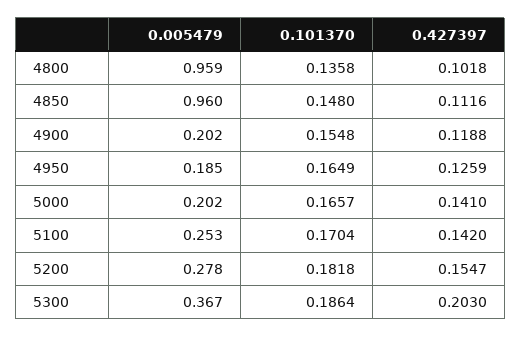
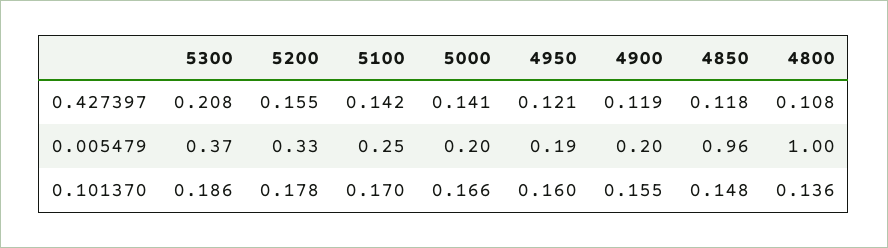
  {
    "0.005479": {
-     "4800": 0.959,
+     "4800": 1,
      "4850": 0.96,
      "4900": 0.202,
      "4950": 0.185,
      "5000": 0.202,
      "5100": 0.253,
-     "5200": 0.278,
+     "5200": 0.33,
      "5300": 0.367
    },
    "0.101370": {
      "4800": 0.1358,
      "4850": 0.148,
      "4900": 0.1548,
-     "4950": 0.1649,
+     "4950": 0.16,
      "5000": 0.1657,
      "5100": 0.1704,
-     "5200": 0.1818,
+     "5200": 0.178,
      "5300": 0.1864
    },
    "0.427397": {
-     "4800": 0.1018,
+     "4800": 0.108,
-     "4850": 0.1116,
+     "4850": 0.118,
      "4900": 0.1188,
-     "4950": 0.1259,
+     "4950": 0.121,
      "5000": 0.141,
      "5100": 0.142,
      "5200": 0.1547,
-     "5300": 0.203
+     "5300": 0.208
    }
  }

